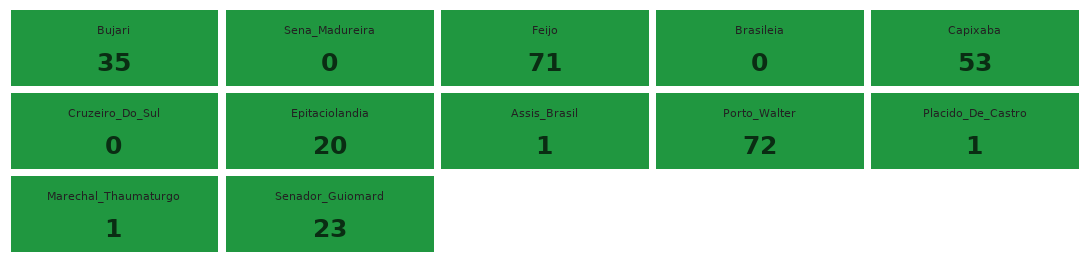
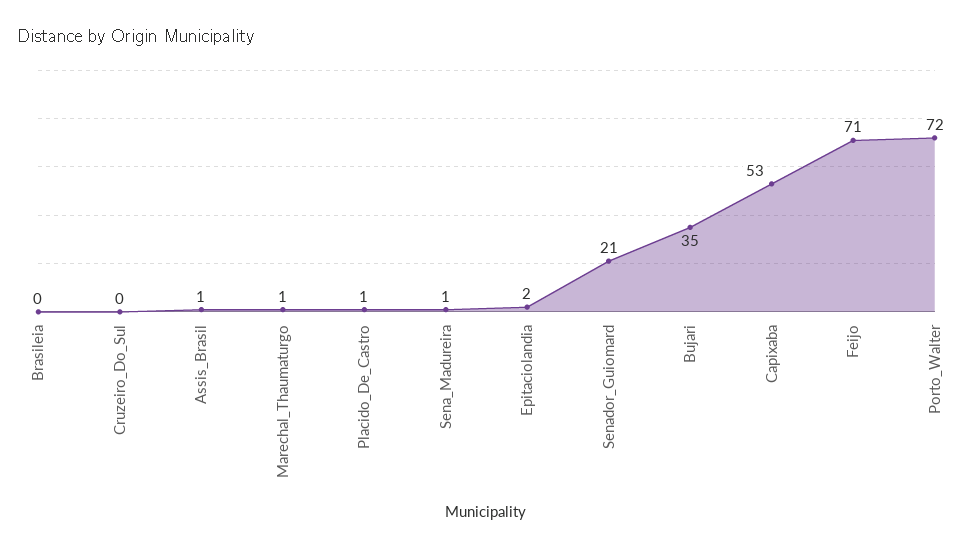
  {
    "Bujari": 35,
-   "Sena_Madureira": 0,
+   "Sena_Madureira": 1,
    "Feijo": 71,
    "Brasileia": 0,
    "Capixaba": 53,
    "Cruzeiro_Do_Sul": 0,
-   "Epitaciolandia": 20,
+   "Epitaciolandia": 2,
    "Assis_Brasil": 1,
    "Porto_Walter": 72,
    "Placido_De_Castro": 1,
    "Marechal_Thaumaturgo": 1,
-   "Senador_Guiomard": 23
+   "Senador_Guiomard": 21
  }

